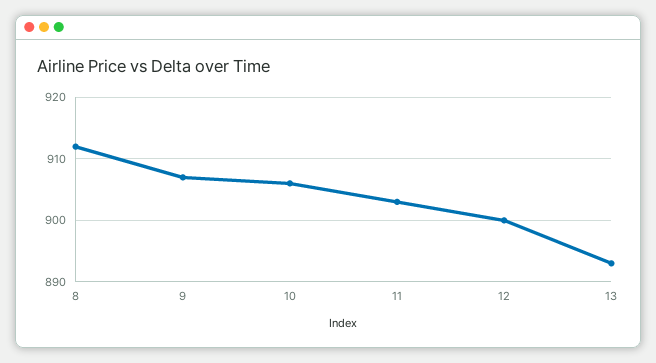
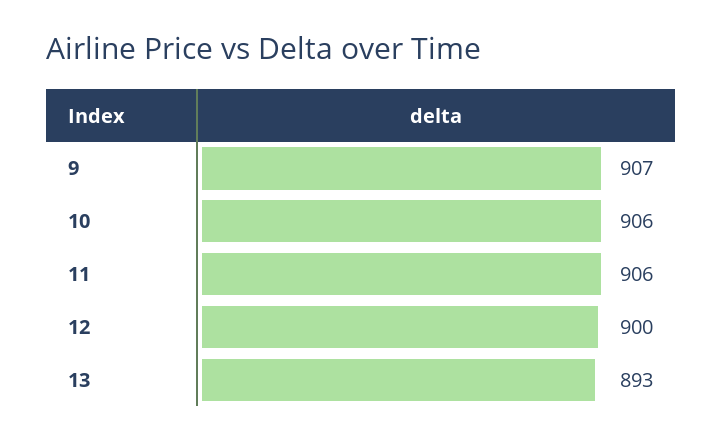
  {
-   "8": 912,
    "9": 907,
    "10": 906,
-   "11": 903,
+   "11": 906,
    "12": 900,
    "13": 893
  }

